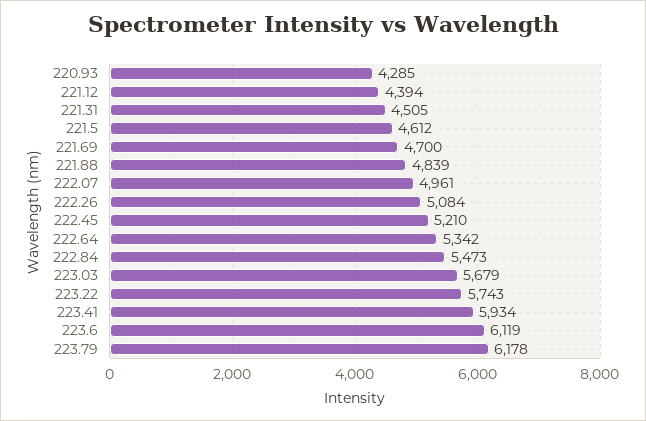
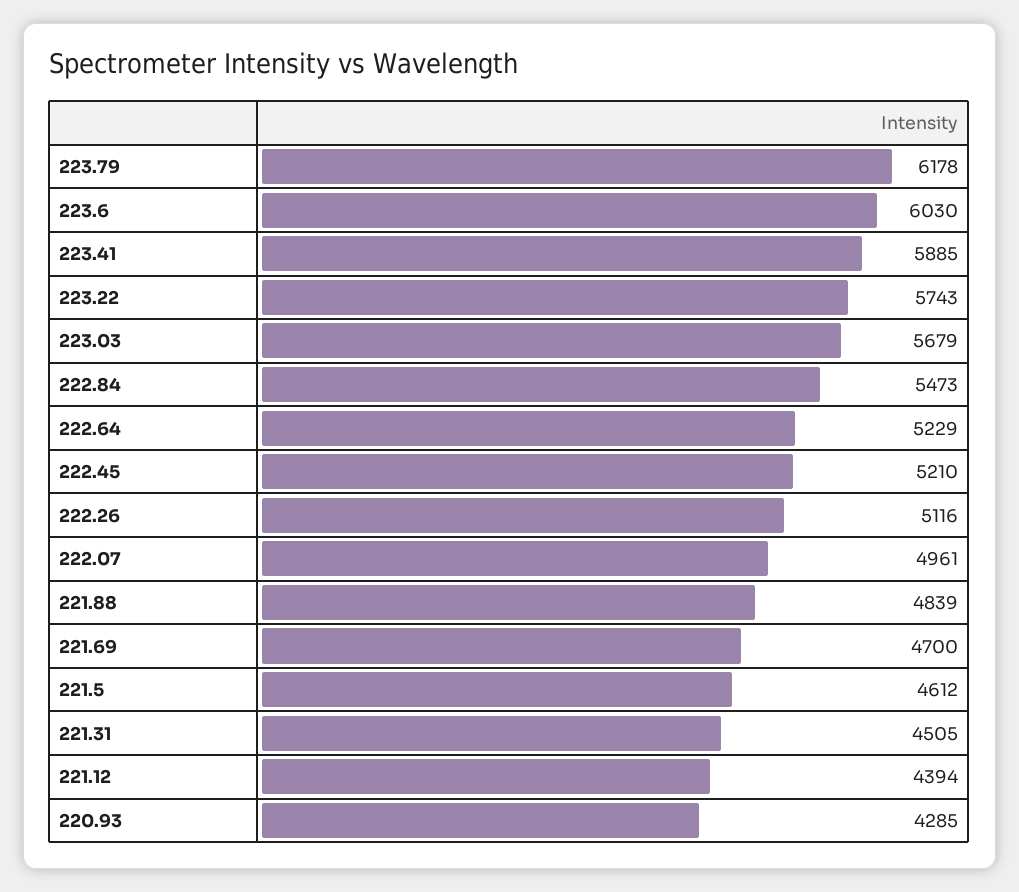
  {
    "220.93": 4285,
    "221.12": 4394,
    "221.31": 4505,
    "221.5": 4612,
    "221.69": 4700,
    "221.88": 4839,
    "222.07": 4961,
-   "222.26": 5084,
+   "222.26": 5116,
    "222.45": 5210,
-   "222.64": 5342,
+   "222.64": 5229,
    "222.84": 5473,
    "223.03": 5679,
    "223.22": 5743,
-   "223.41": 5934,
+   "223.41": 5885,
-   "223.6": 6119,
+   "223.6": 6030,
    "223.79": 6178
  }

